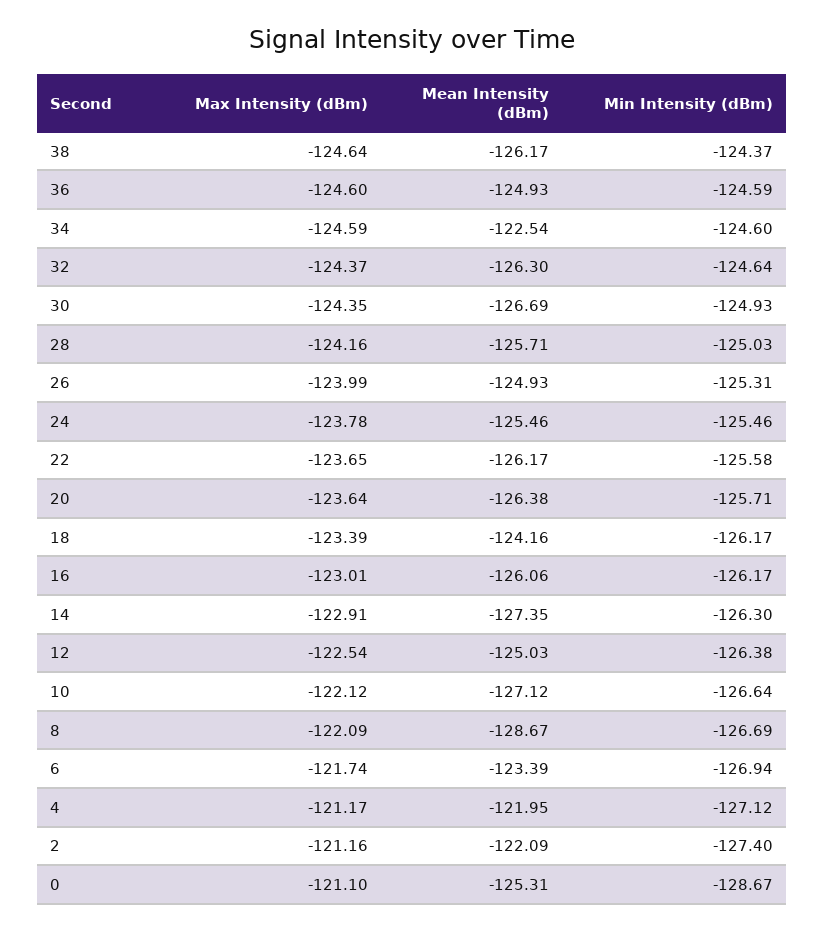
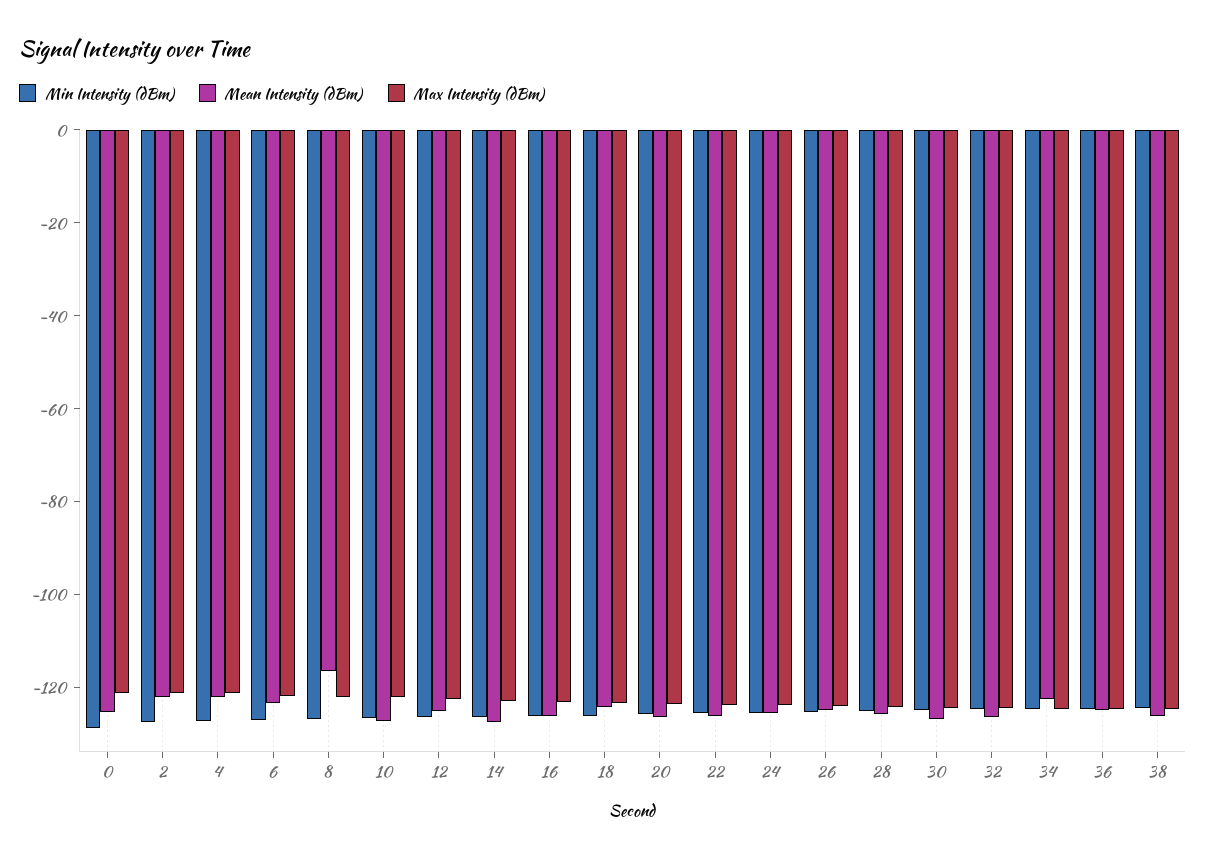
  {
    "Max Intensity (dBm)": {
      "38": -124.64,
      "36": -124.6,
      "34": -124.59,
      "32": -124.37,
      "30": -124.35,
      "28": -124.16,
      "26": -123.99,
      "24": -123.78,
      "22": -123.65,
      "20": -123.64,
      "18": -123.39,
      "16": -123.01,
      "14": -122.91,
      "12": -122.54,
      "10": -122.12,
      "8": -122.09,
      "6": -121.74,
      "4": -121.17,
      "2": -121.16,
      "0": -121.1
    },
    "Mean Intensity (dBm)": {
      "38": -126.17,
      "36": -124.93,
      "34": -122.54,
      "32": -126.3,
      "30": -126.69,
      "28": -125.71,
      "26": -124.93,
      "24": -125.46,
      "22": -126.17,
      "20": -126.38,
      "18": -124.16,
      "16": -126.06,
      "14": -127.35,
      "12": -125.03,
      "10": -127.12,
-     "8": -128.67,
+     "8": -115,
      "6": -123.39,
      "4": -121.95,
      "2": -122.09,
      "0": -125.31
    },
    "Min Intensity (dBm)": {
      "38": -124.37,
      "36": -124.59,
      "34": -124.6,
      "32": -124.64,
      "30": -124.93,
      "28": -125.03,
      "26": -125.31,
      "24": -125.46,
      "22": -125.58,
      "20": -125.71,
      "18": -126.17,
      "16": -126.17,
      "14": -126.3,
      "12": -126.38,
      "10": -126.64,
      "8": -126.69,
      "6": -126.94,
      "4": -127.12,
      "2": -127.4,
      "0": -128.67
    }
  }

